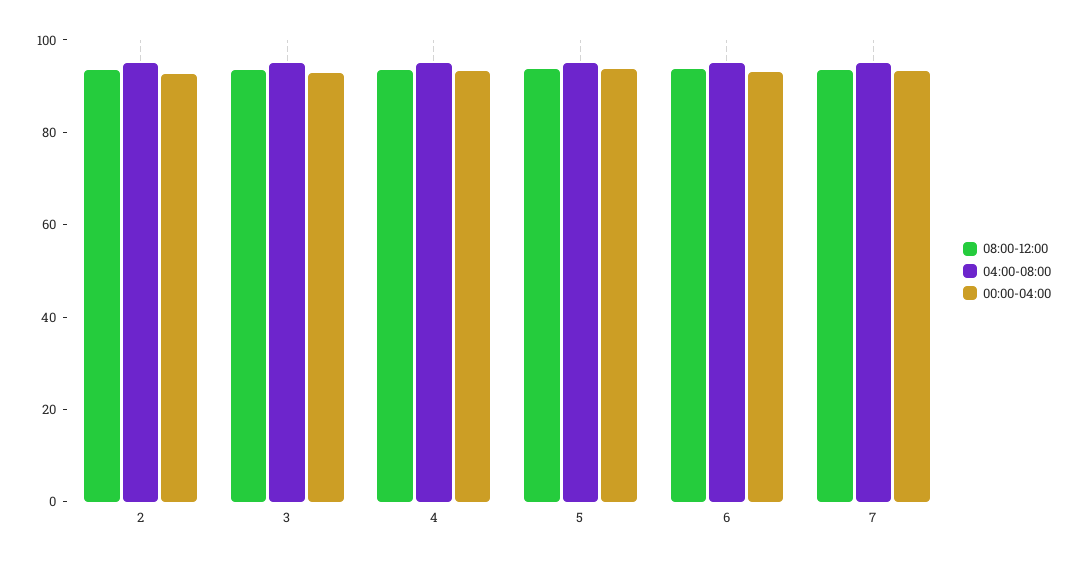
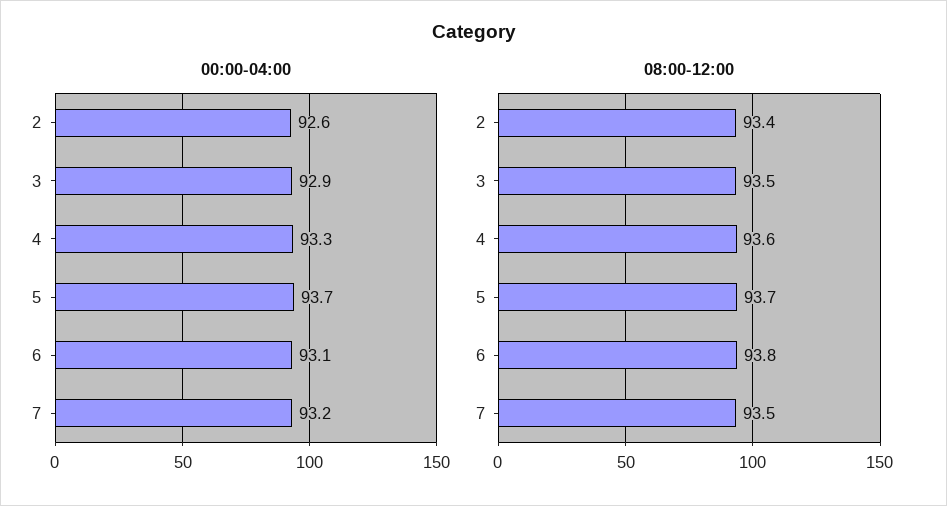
  {
    "08:00-12:00": {
      "2": 93.4,
      "3": 93.5,
      "4": 93.6,
      "5": 93.7,
      "6": 93.8,
      "7": 93.5
    },
-   "04:00-08:00": {
-     "2": 95,
-     "3": 95,
-     "4": 95,
-     "5": 95,
-     "6": 95,
-     "7": 95
-   },
    "00:00-04:00": {
      "2": 92.6,
      "3": 92.9,
      "4": 93.3,
      "5": 93.7,
      "6": 93.1,
      "7": 93.2
    }
  }

